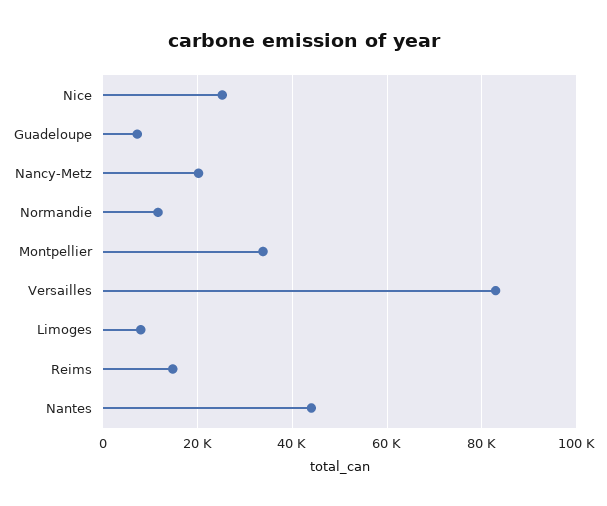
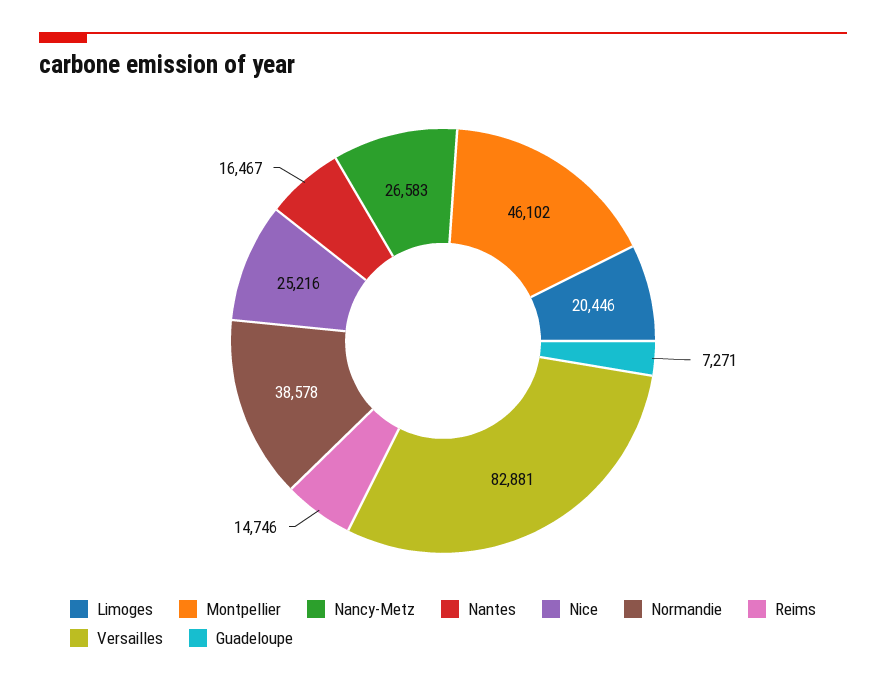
  {
    "Nice": 25216,
    "Guadeloupe": 7271,
-   "Nancy-Metz": 20000,
+   "Nancy-Metz": 26583,
-   "Normandie": 12000,
+   "Normandie": 38578,
-   "Montpellier": 34000,
+   "Montpellier": 46102,
    "Versailles": 82881,
-   "Limoges": 8000,
+   "Limoges": 20446,
    "Reims": 14746,
-   "Nantes": 44000
+   "Nantes": 16467
  }

